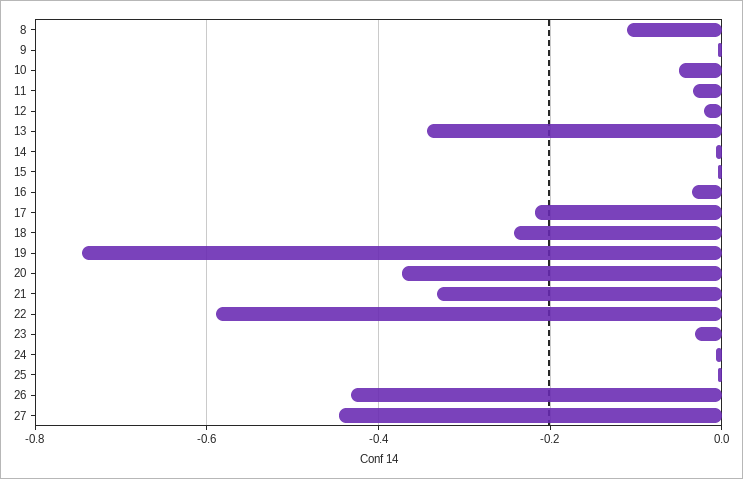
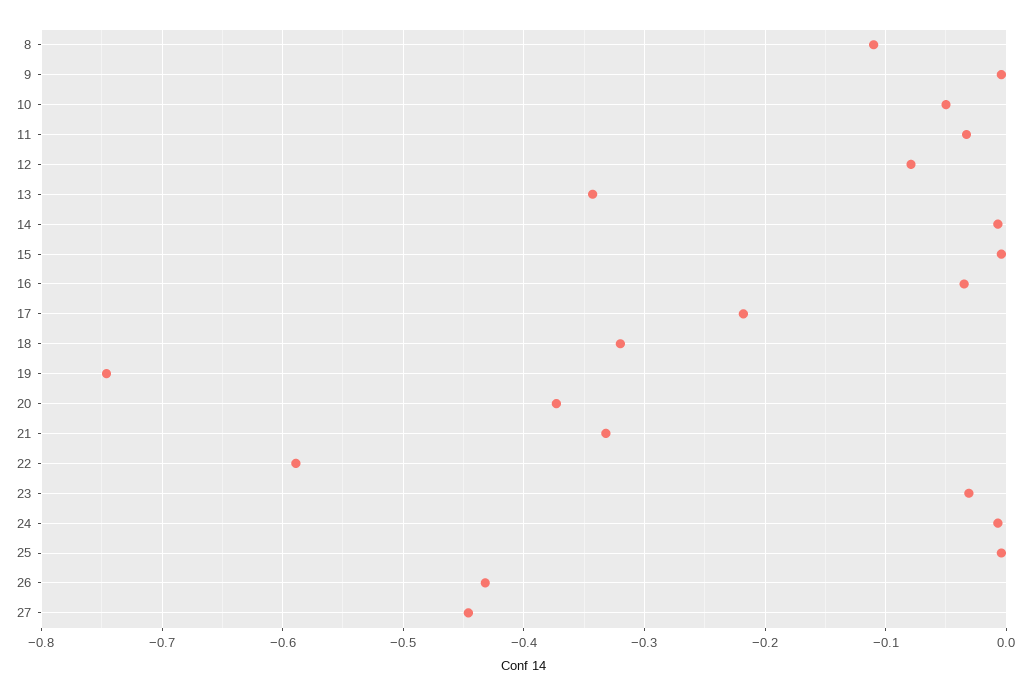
  {
    "8": -0.11,
    "9": 0,
    "10": -0.05,
    "11": -0.03,
-   "12": -0.02,
+   "12": -0.08,
    "13": -0.34,
    "14": -0.01,
    "15": 0,
    "16": -0.04,
    "17": -0.22,
-   "18": -0.24,
+   "18": -0.32,
    "19": -0.75,
    "20": -0.37,
    "21": -0.33,
    "22": -0.59,
    "23": -0.03,
    "24": -0.01,
    "25": 0,
    "26": -0.43,
    "27": -0.45
  }

